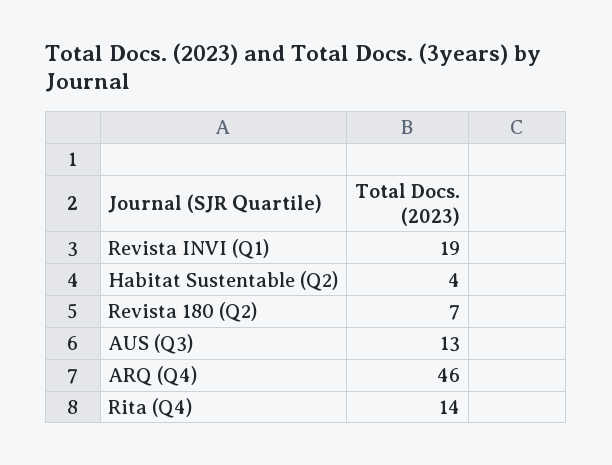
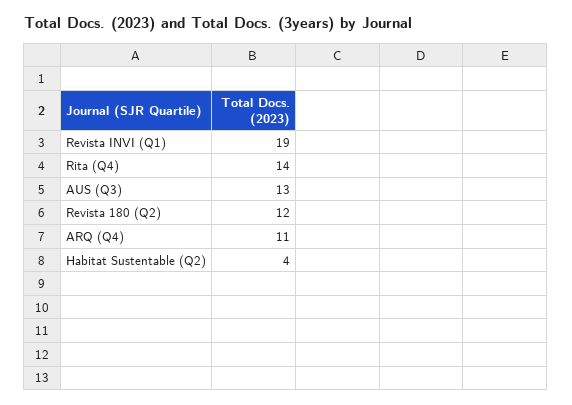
  {
    "Revista INVI (Q1)": 19,
    "Habitat Sustentable (Q2)": 4,
-   "Revista 180 (Q2)": 7,
+   "Revista 180 (Q2)": 12,
    "AUS (Q3)": 13,
-   "ARQ (Q4)": 46,
+   "ARQ (Q4)": 11,
    "Rita (Q4)": 14
  }

